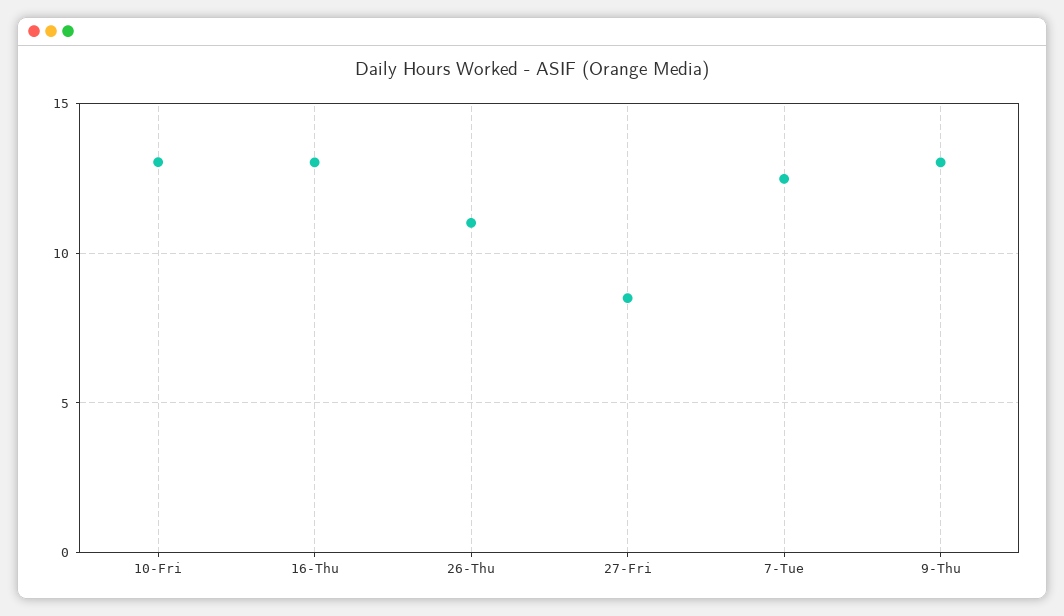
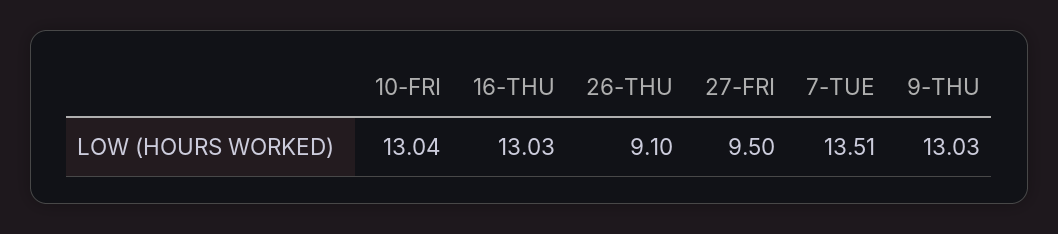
  {
    "10-Fri": 13.04,
    "16-Thu": 13.03,
-   "26-Thu": 11,
+   "26-Thu": 9.1,
-   "27-Fri": 8.5,
+   "27-Fri": 9.5,
-   "7-Tue": 12.5,
+   "7-Tue": 13.51,
    "9-Thu": 13.03
  }

